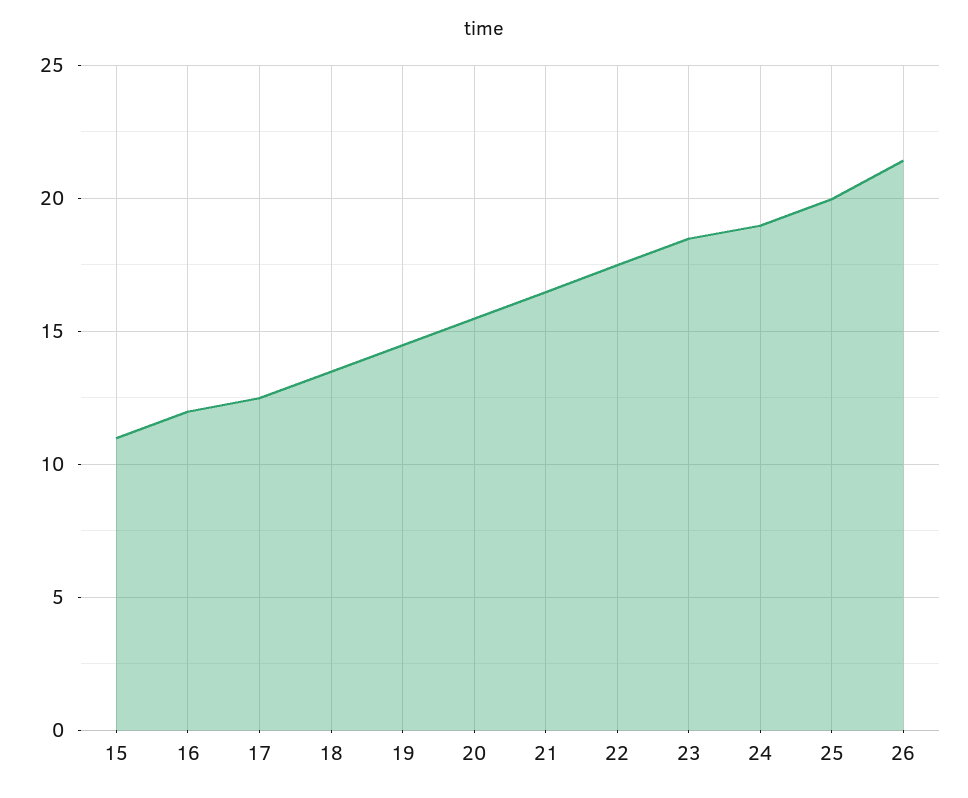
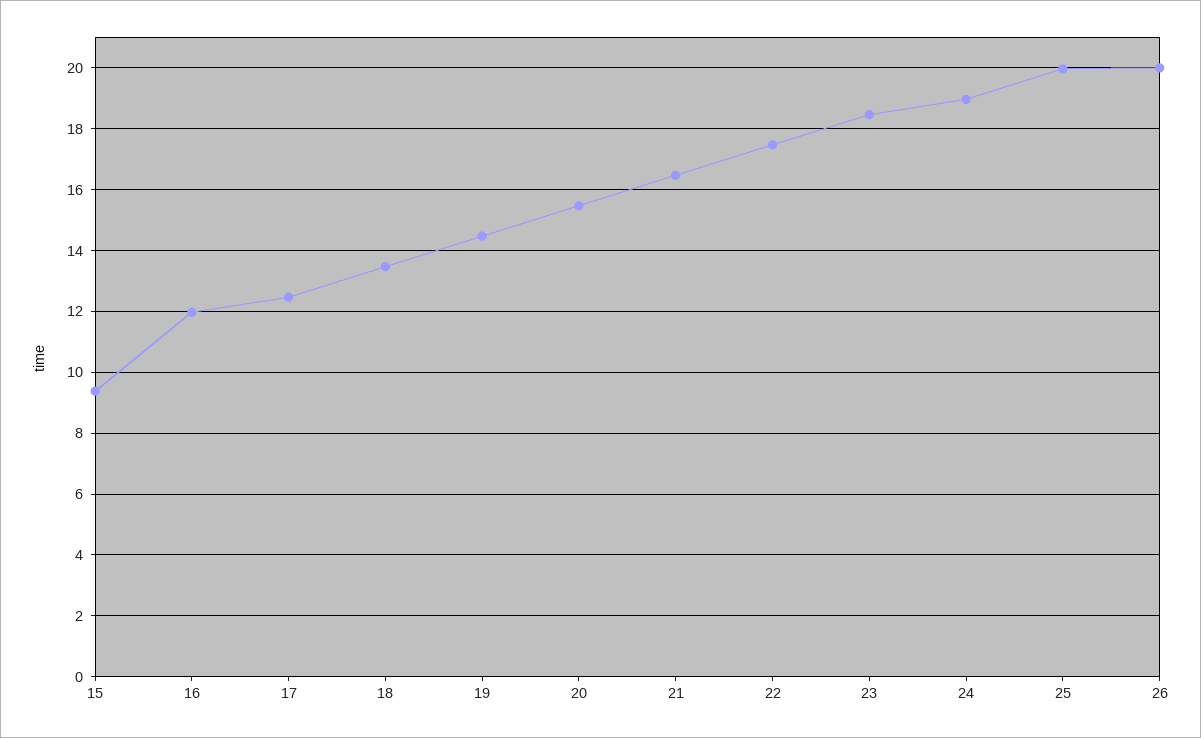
  {
-   "15": 11,
+   "15": 9.4,
    "16": 12,
    "17": 12.4,
    "18": 13.4,
    "19": 14.4,
    "20": 15.4,
    "21": 16.4,
    "22": 17.4,
    "23": 18.4,
    "24": 19,
    "25": 20,
-   "26": 21.5
+   "26": 20
  }

